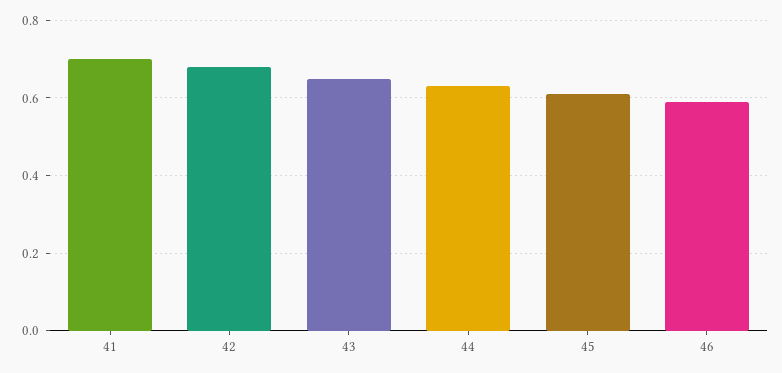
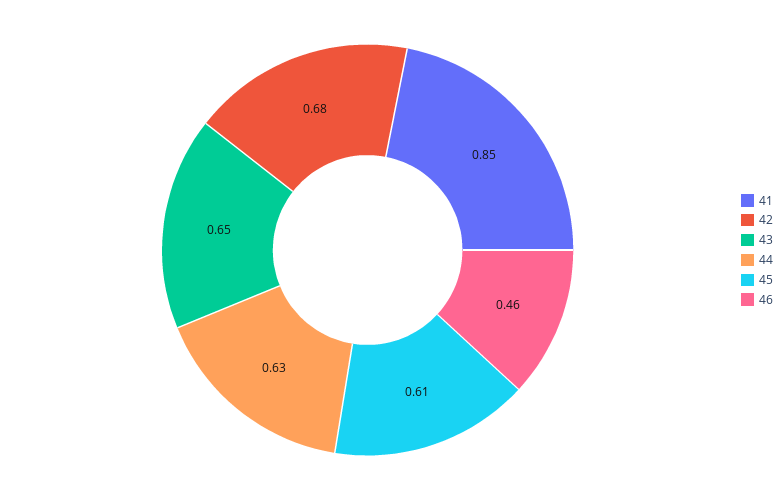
  {
-   "41": 0.7,
+   "41": 0.85,
    "42": 0.68,
    "43": 0.65,
    "44": 0.63,
    "45": 0.61,
-   "46": 0.6
+   "46": 0.46
  }

